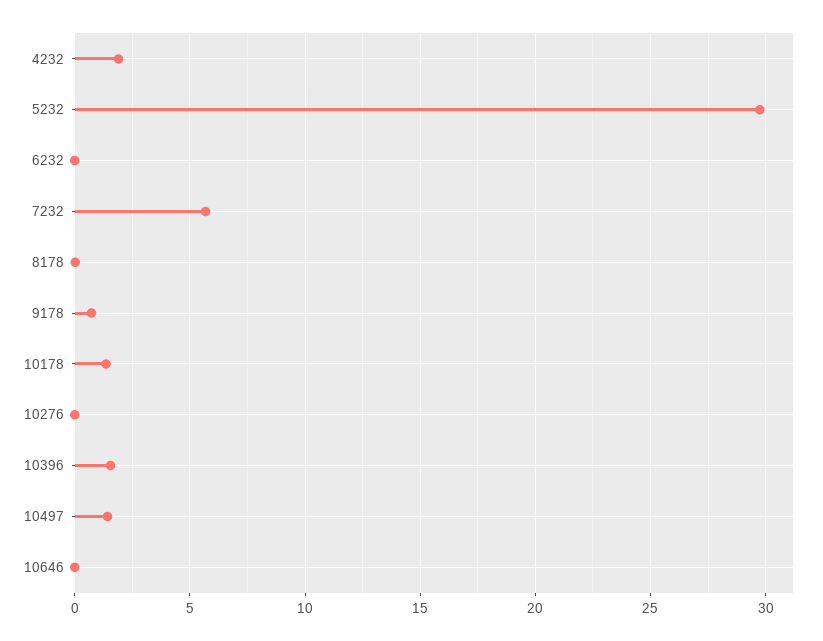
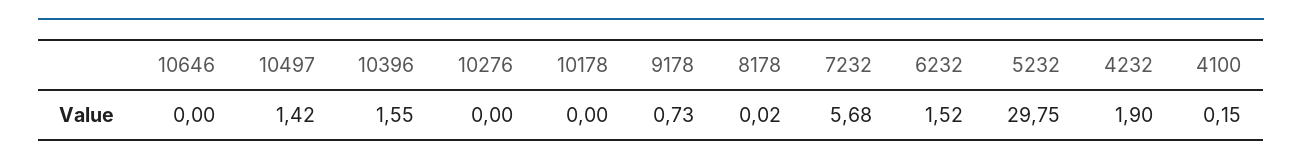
  {
    "4232": 1.9,
    "5232": 29.75,
-   "6232": 0,
+   "6232": 1.52,
    "7232": 5.68,
    "8178": 0.02,
    "9178": 0.73,
-   "10178": 1.5,
+   "10178": 0,
    "10276": 0,
    "10396": 1.55,
    "10497": 1.42,
-   "10646": 0
+   "10646": 0,
+   "4100": 0.15
  }

